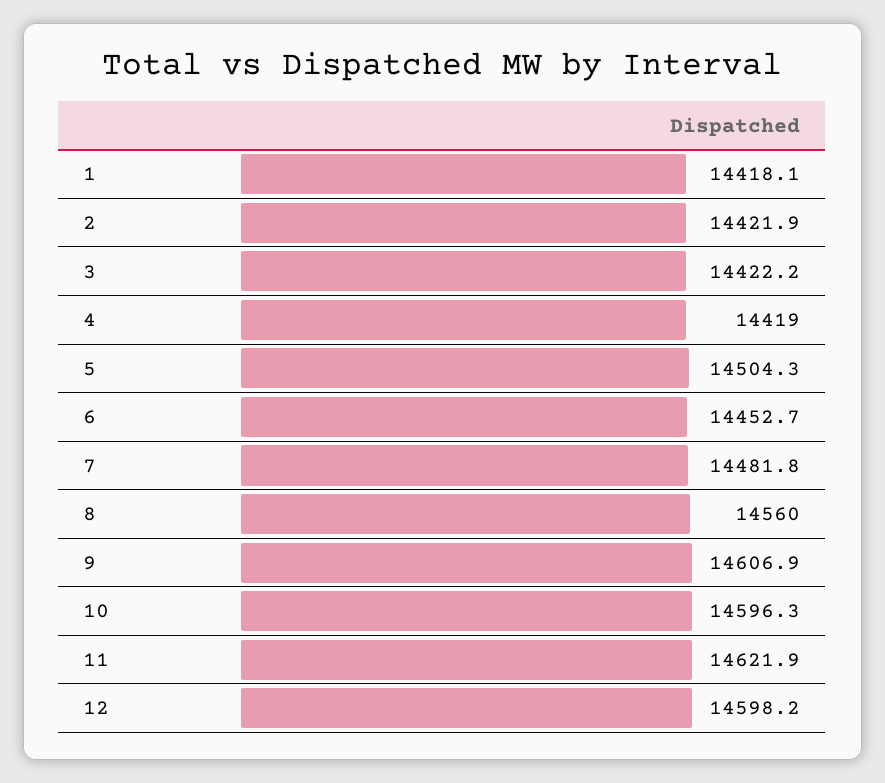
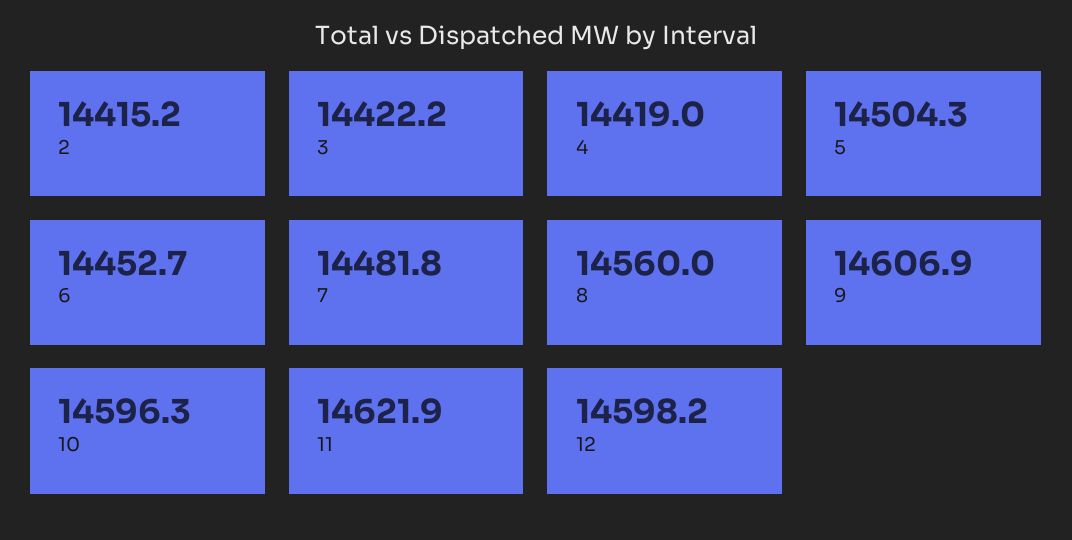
  {
-   "1": 14418.1,
-   "2": 14421.9,
+   "2": 14415.2,
    "3": 14422.2,
    "4": 14419,
    "5": 14504.3,
    "6": 14452.7,
    "7": 14481.8,
    "8": 14560,
    "9": 14606.9,
    "10": 14596.3,
    "11": 14621.9,
    "12": 14598.2
  }

